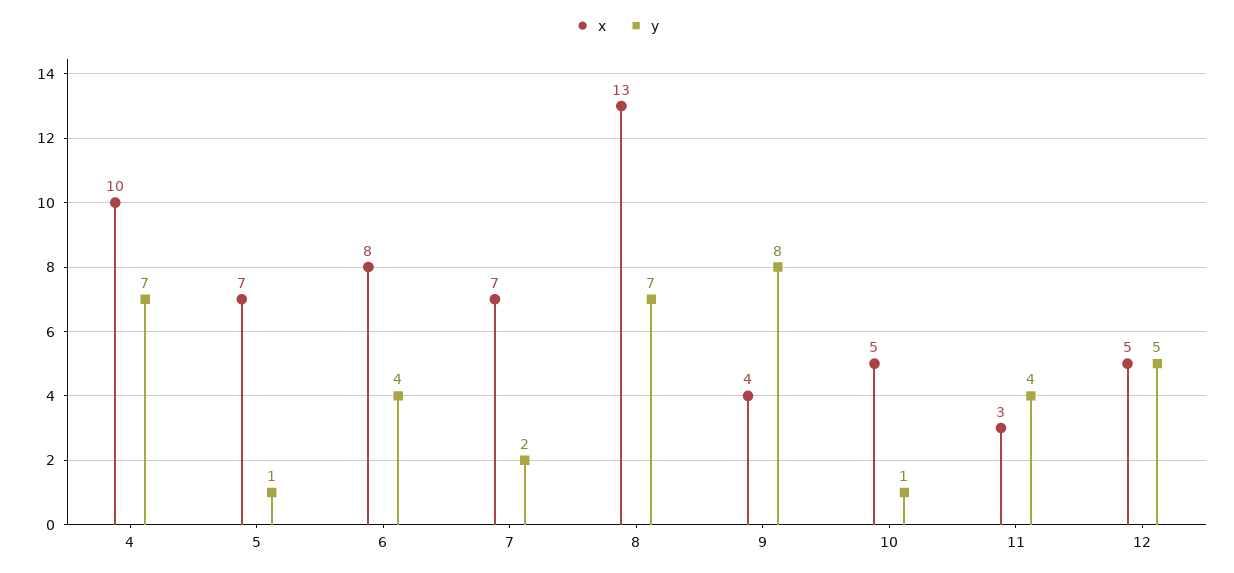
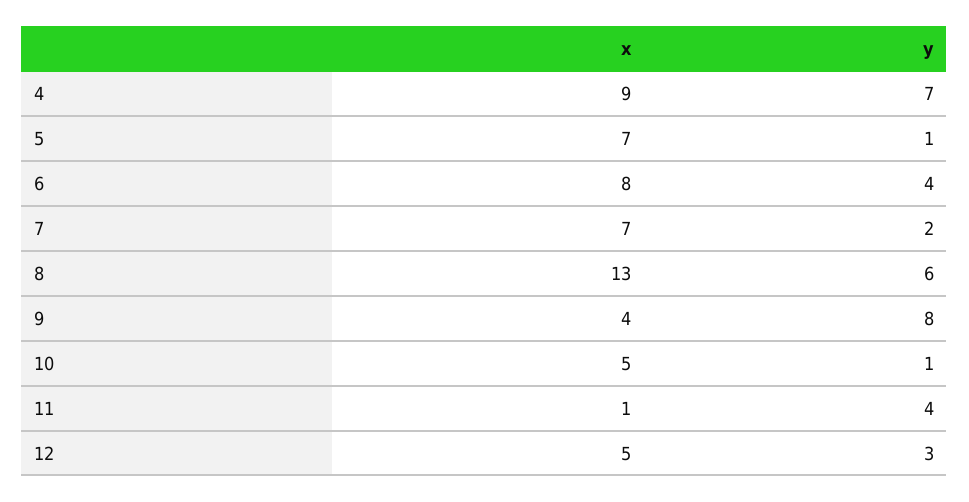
  {
    "x": {
-     "4": 10,
+     "4": 9,
      "5": 7,
      "6": 8,
      "7": 7,
      "8": 13,
      "9": 4,
      "10": 5,
-     "11": 3,
+     "11": 1,
      "12": 5
    },
    "y": {
      "4": 7,
      "5": 1,
      "6": 4,
      "7": 2,
-     "8": 7,
+     "8": 6,
      "9": 8,
      "10": 1,
      "11": 4,
-     "12": 5
+     "12": 3
    }
  }

